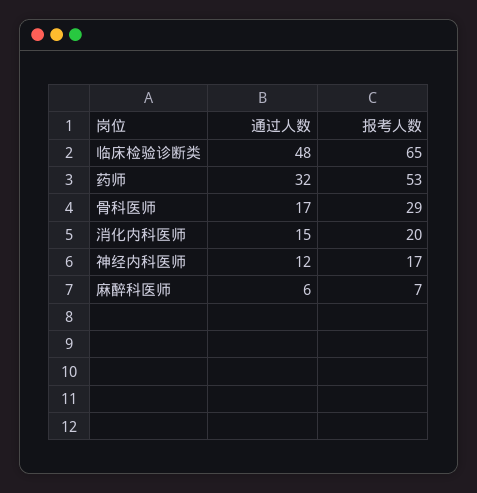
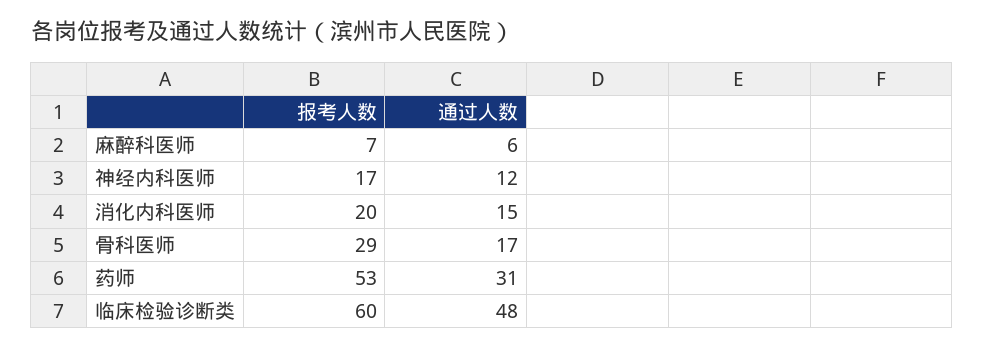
  {
    "通过人数": {
      "临床检验诊断类": 48,
-     "药师": 32,
+     "药师": 31,
      "骨科医师": 17,
      "消化内科医师": 15,
      "神经内科医师": 12,
      "麻醉科医师": 6
    },
    "报考人数": {
-     "临床检验诊断类": 65,
+     "临床检验诊断类": 60,
      "药师": 53,
      "骨科医师": 29,
      "消化内科医师": 20,
      "神经内科医师": 17,
      "麻醉科医师": 7
    }
  }

